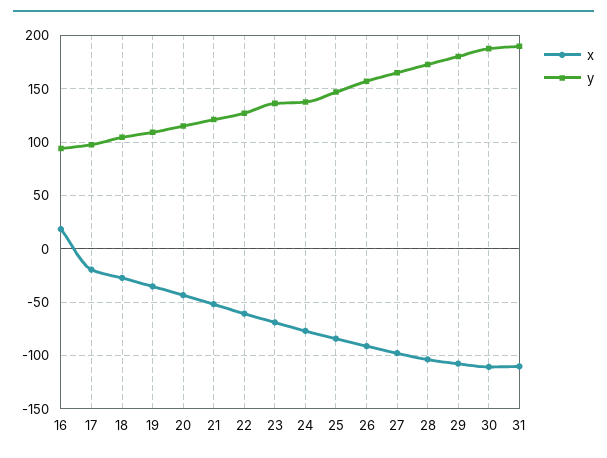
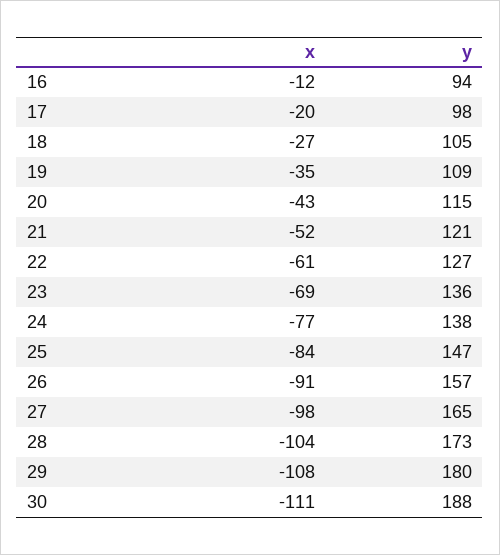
  {
    "x": {
-     "16": 20,
+     "16": -12,
      "17": -20,
      "18": -27,
      "19": -35,
      "20": -43,
      "21": -52,
      "22": -61,
      "23": -69,
      "24": -77,
      "25": -84,
      "26": -91,
      "27": -98,
      "28": -104,
      "29": -108,
-     "30": -111,
+     "30": -111
-     "31": -110
    },
    "y": {
      "16": 94,
      "17": 98,
      "18": 105,
      "19": 109,
      "20": 115,
      "21": 121,
      "22": 127,
      "23": 136,
      "24": 138,
      "25": 147,
      "26": 157,
      "27": 165,
      "28": 173,
      "29": 180,
-     "30": 188,
+     "30": 188
-     "31": 190
    }
  }

